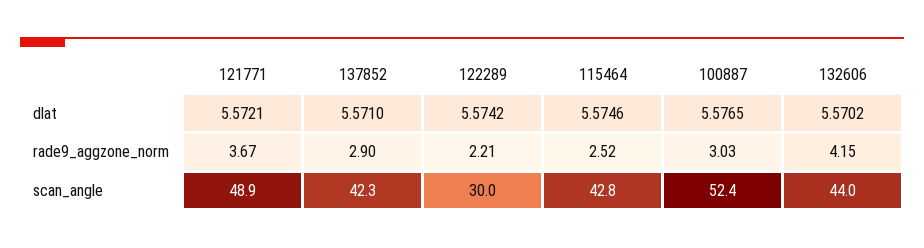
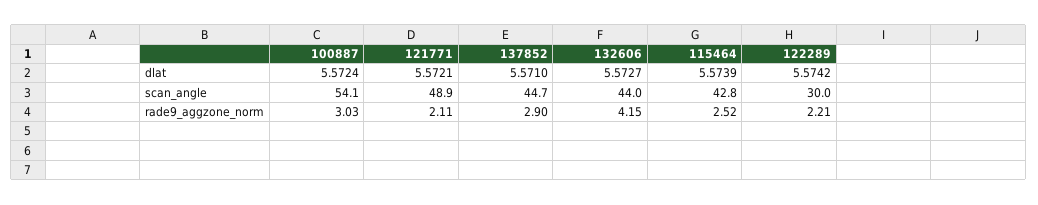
  {
    "121771": {
      "dlat": 5.5721,
-     "rade9_aggzone_norm": 3.67,
+     "rade9_aggzone_norm": 2.11,
      "scan_angle": 48.9
    },
    "137852": {
      "dlat": 5.571,
      "rade9_aggzone_norm": 2.9,
-     "scan_angle": 42.3
+     "scan_angle": 44.7
    },
    "122289": {
      "dlat": 5.5742,
      "rade9_aggzone_norm": 2.21,
      "scan_angle": 30
    },
    "115464": {
-     "dlat": 5.5746,
+     "dlat": 5.5739,
      "rade9_aggzone_norm": 2.52,
      "scan_angle": 42.8
    },
    "100887": {
-     "dlat": 5.5765,
+     "dlat": 5.5724,
      "rade9_aggzone_norm": 3.03,
-     "scan_angle": 52.4
+     "scan_angle": 54.1
    },
    "132606": {
-     "dlat": 5.5702,
+     "dlat": 5.5727,
      "rade9_aggzone_norm": 4.15,
      "scan_angle": 44
    }
  }

